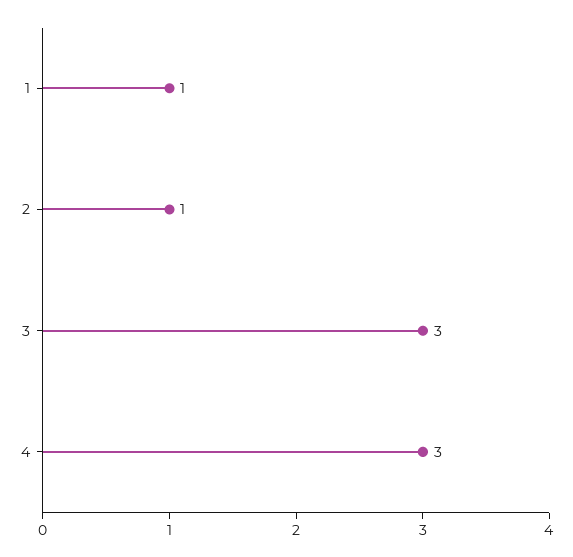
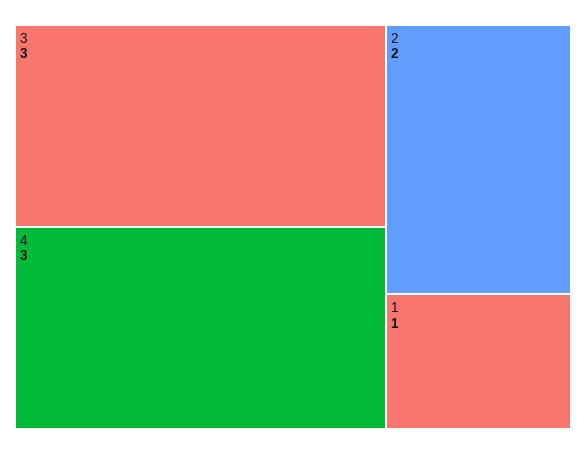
  {
    "1": 1,
-   "2": 1,
+   "2": 2,
    "3": 3,
    "4": 3
  }

